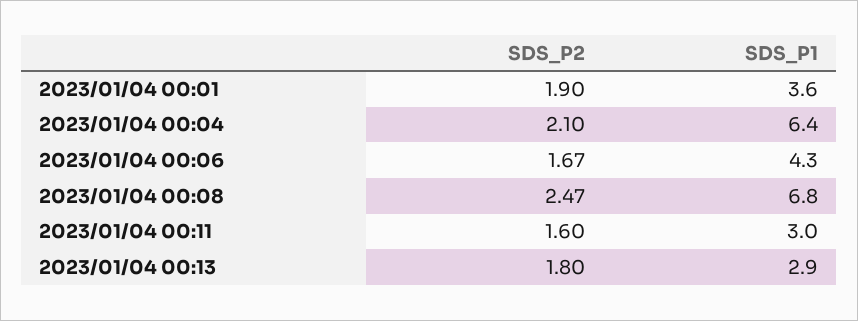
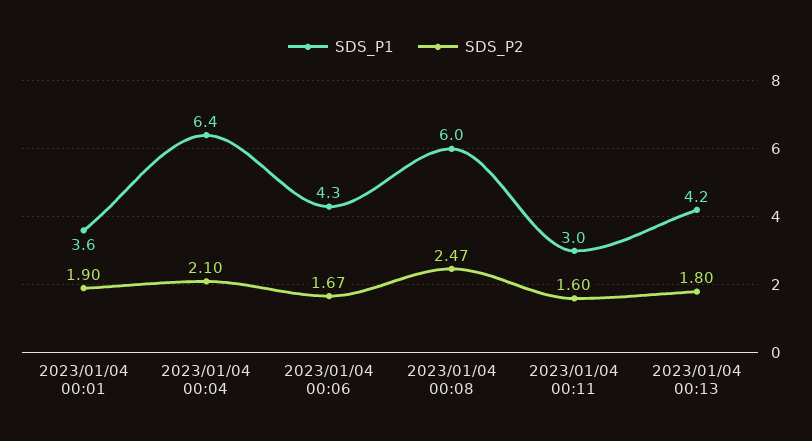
  {
    "SDS_P2": {
      "2023/01/04 00:01": 1.9,
      "2023/01/04 00:04": 2.1,
      "2023/01/04 00:06": 1.67,
      "2023/01/04 00:08": 2.47,
      "2023/01/04 00:11": 1.6,
      "2023/01/04 00:13": 1.8
    },
    "SDS_P1": {
      "2023/01/04 00:01": 3.6,
      "2023/01/04 00:04": 6.4,
      "2023/01/04 00:06": 4.3,
-     "2023/01/04 00:08": 6.8,
+     "2023/01/04 00:08": 6,
      "2023/01/04 00:11": 3,
-     "2023/01/04 00:13": 2.9
+     "2023/01/04 00:13": 4.2
    }
  }

